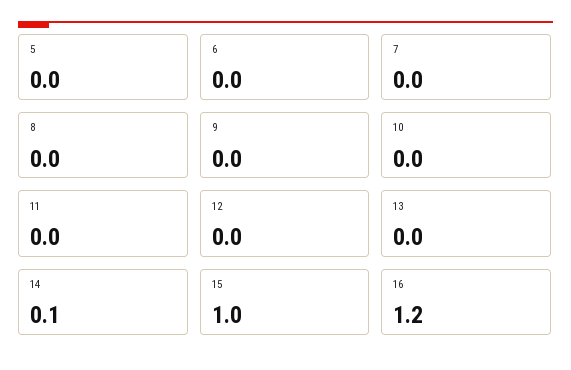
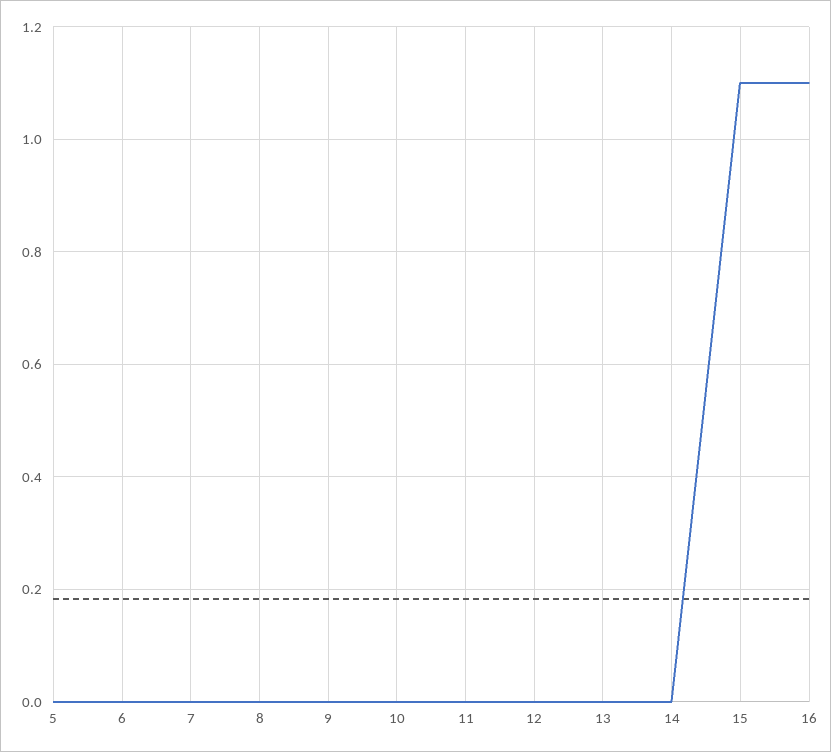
  {
    "5": 0,
    "6": 0,
    "7": 0,
    "8": 0,
    "9": 0,
    "10": 0,
    "11": 0,
    "12": 0,
    "13": 0,
-   "14": 0.1,
+   "14": 0,
-   "15": 1,
+   "15": 1.1,
-   "16": 1.2
+   "16": 1.1
  }

